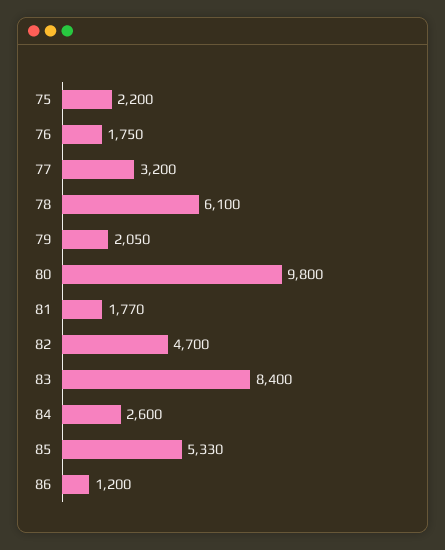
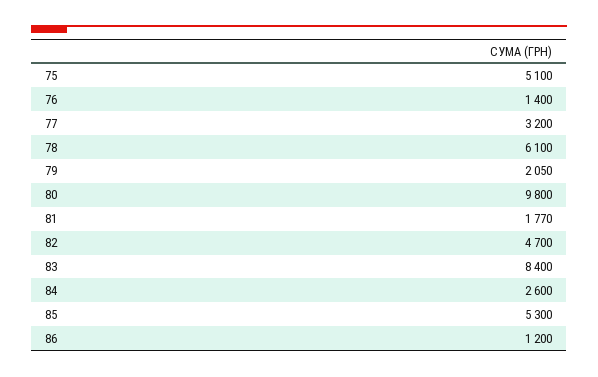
  {
-   "75": 2200,
+   "75": 5100,
-   "76": 1750,
+   "76": 1400,
    "77": 3200,
    "78": 6100,
    "79": 2050,
    "80": 9800,
    "81": 1770,
    "82": 4700,
    "83": 8400,
    "84": 2600,
-   "85": 5330,
+   "85": 5300,
    "86": 1200
  }

